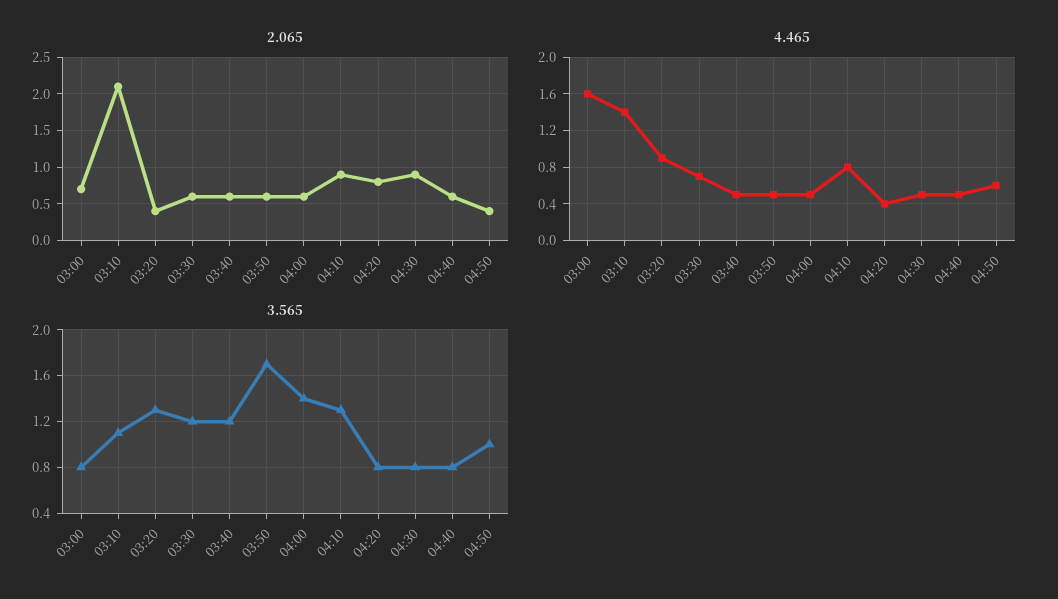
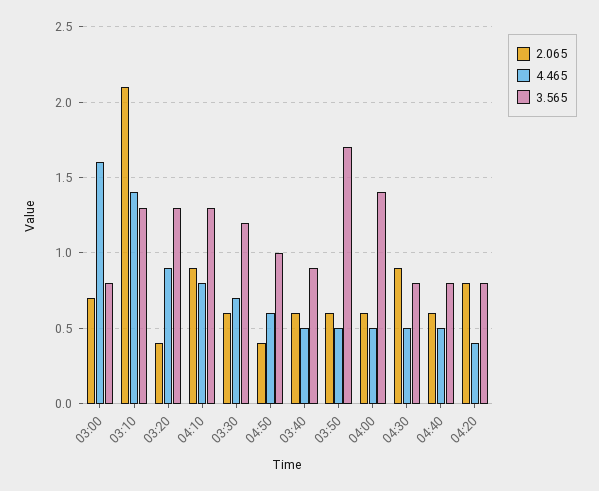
  {
    "2.065": {
      "03:00": 0.7,
      "03:10": 2.1,
      "03:20": 0.4,
      "03:30": 0.6,
      "03:40": 0.6,
      "03:50": 0.6,
      "04:00": 0.6,
      "04:10": 0.9,
      "04:20": 0.8,
      "04:30": 0.9,
      "04:40": 0.6,
      "04:50": 0.4
    },
    "4.465": {
      "03:00": 1.6,
      "03:10": 1.4,
      "03:20": 0.9,
      "03:30": 0.7,
      "03:40": 0.5,
      "03:50": 0.5,
      "04:00": 0.5,
      "04:10": 0.8,
      "04:20": 0.4,
      "04:30": 0.5,
      "04:40": 0.5,
      "04:50": 0.6
    },
    "3.565": {
      "03:00": 0.8,
-     "03:10": 1.1,
+     "03:10": 1.3,
      "03:20": 1.3,
      "03:30": 1.2,
-     "03:40": 1.2,
+     "03:40": 0.9,
      "03:50": 1.7,
      "04:00": 1.4,
      "04:10": 1.3,
      "04:20": 0.8,
      "04:30": 0.8,
      "04:40": 0.8,
      "04:50": 1
    }
  }

